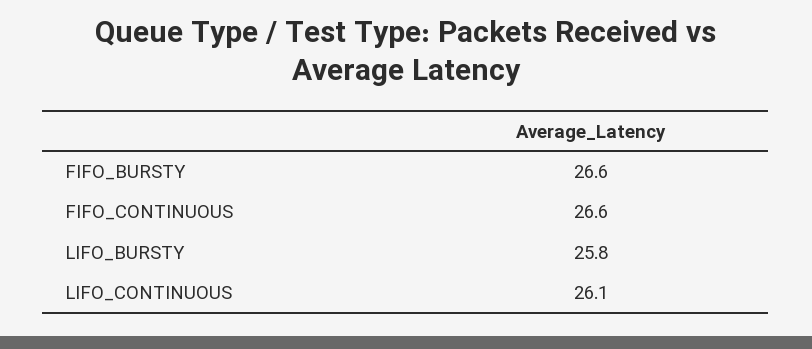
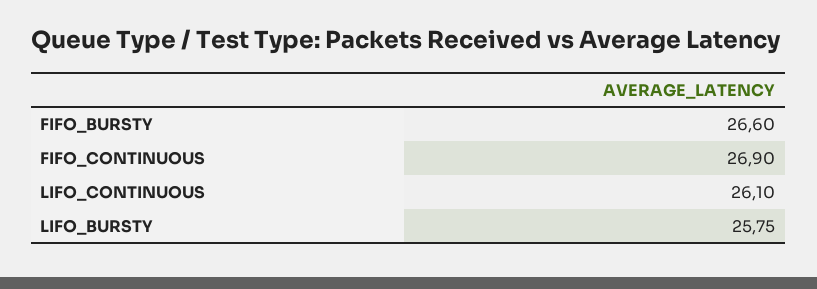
  {
    "FIFO_BURSTY": 26.6,
-   "FIFO_CONTINUOUS": 26.6,
+   "FIFO_CONTINUOUS": 26.9,
-   "LIFO_BURSTY": 25.8,
+   "LIFO_BURSTY": 25.75,
    "LIFO_CONTINUOUS": 26.1
  }

